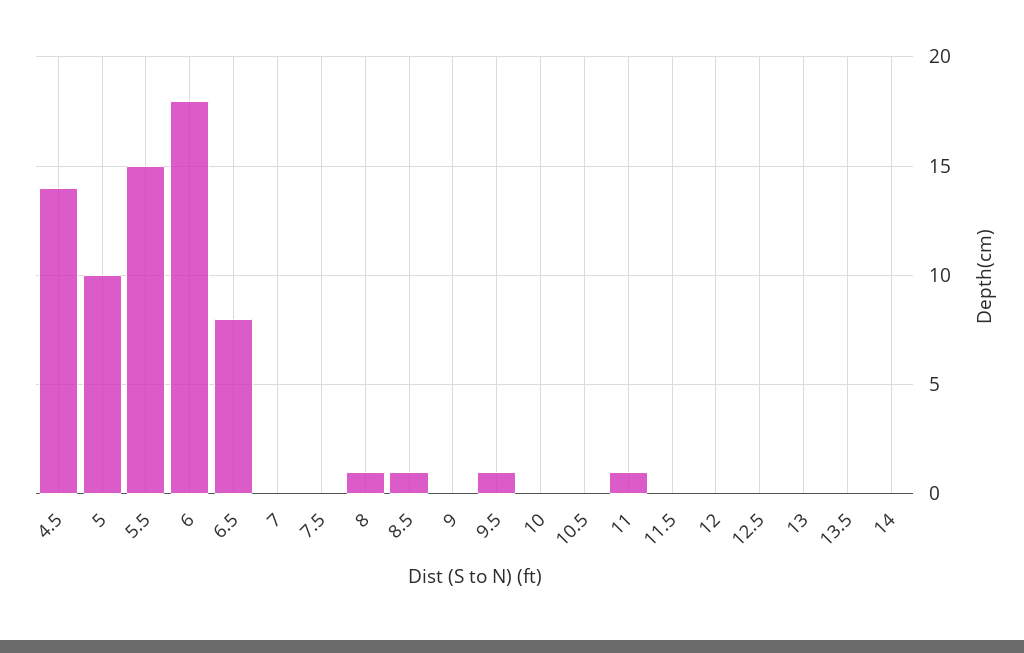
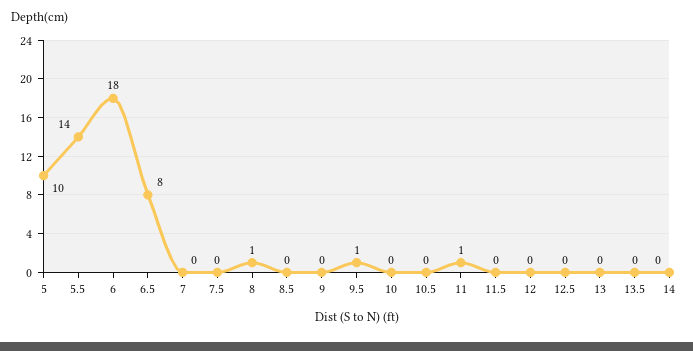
  {
-   "4.5": 14,
    "5": 10,
-   "5.5": 15,
+   "5.5": 14,
    "6": 18,
    "6.5": 8,
    "7": 0,
    "7.5": 0,
    "8": 1,
-   "8.5": 1,
+   "8.5": 0,
    "9": 0,
    "9.5": 1,
    "10": 0,
    "10.5": 0,
    "11": 1,
    "11.5": 0,
    "12": 0,
    "12.5": 0,
    "13": 0,
    "13.5": 0,
    "14": 0
  }

